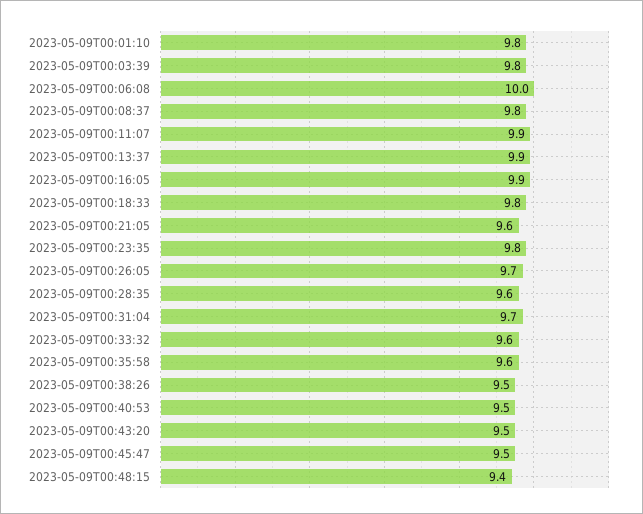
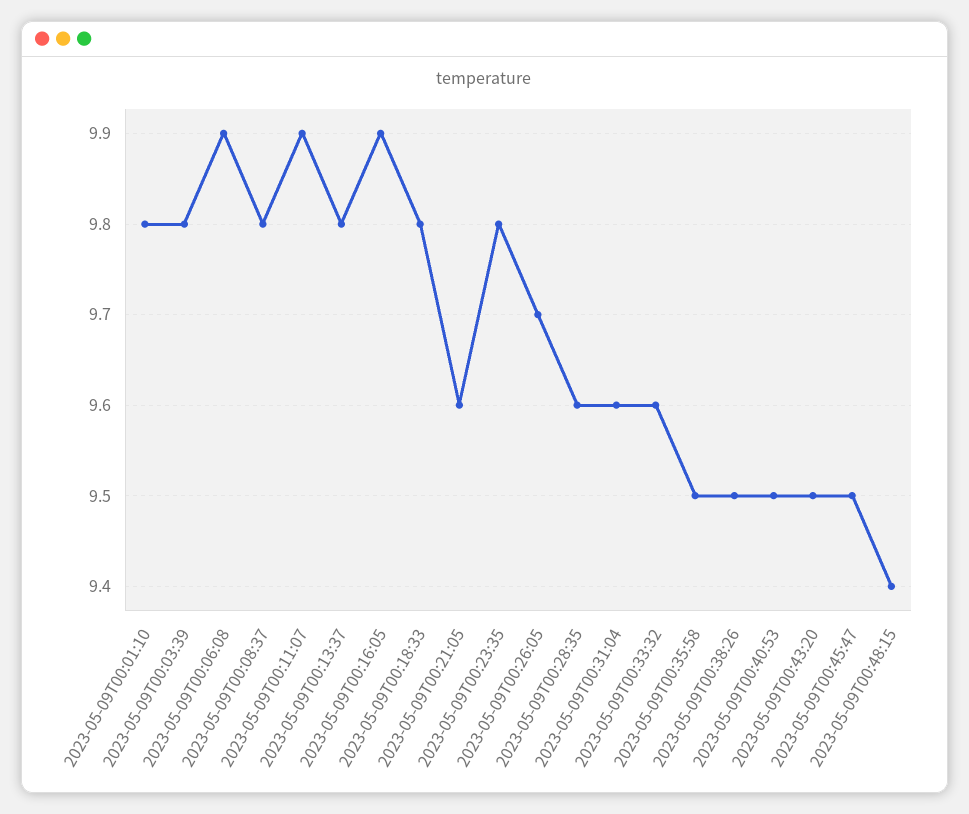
  {
    "2023-05-09T00:01:10": 9.8,
    "2023-05-09T00:03:39": 9.8,
-   "2023-05-09T00:06:08": 10,
+   "2023-05-09T00:06:08": 9.9,
    "2023-05-09T00:08:37": 9.8,
    "2023-05-09T00:11:07": 9.9,
-   "2023-05-09T00:13:37": 9.9,
+   "2023-05-09T00:13:37": 9.8,
    "2023-05-09T00:16:05": 9.9,
    "2023-05-09T00:18:33": 9.8,
    "2023-05-09T00:21:05": 9.6,
    "2023-05-09T00:23:35": 9.8,
    "2023-05-09T00:26:05": 9.7,
    "2023-05-09T00:28:35": 9.6,
-   "2023-05-09T00:31:04": 9.7,
+   "2023-05-09T00:31:04": 9.6,
    "2023-05-09T00:33:32": 9.6,
-   "2023-05-09T00:35:58": 9.6,
+   "2023-05-09T00:35:58": 9.5,
    "2023-05-09T00:38:26": 9.5,
    "2023-05-09T00:40:53": 9.5,
    "2023-05-09T00:43:20": 9.5,
    "2023-05-09T00:45:47": 9.5,
    "2023-05-09T00:48:15": 9.4
  }

